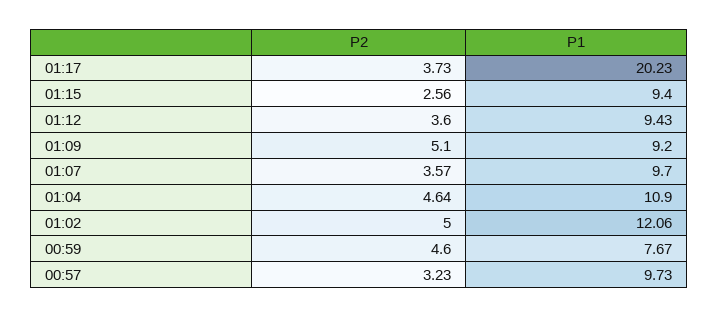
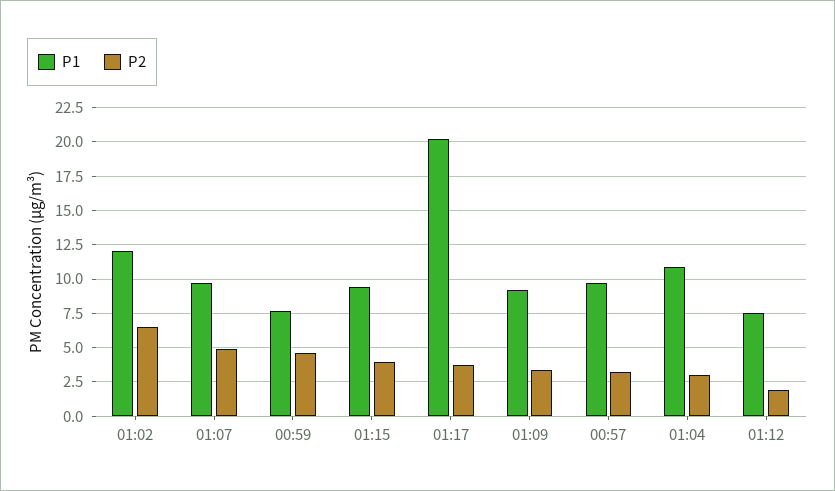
  {
    "P2": {
      "01:17": 3.73,
-     "01:15": 2.56,
+     "01:15": 4,
-     "01:12": 3.6,
+     "01:12": 2,
-     "01:09": 5.1,
+     "01:09": 3.5,
-     "01:07": 3.57,
+     "01:07": 5,
-     "01:04": 4.64,
+     "01:04": 3,
-     "01:02": 5,
+     "01:02": 6.5,
      "00:59": 4.6,
      "00:57": 3.23
    },
    "P1": {
      "01:17": 20.23,
      "01:15": 9.4,
-     "01:12": 9.43,
+     "01:12": 7.5,
      "01:09": 9.2,
      "01:07": 9.7,
      "01:04": 10.9,
      "01:02": 12.06,
      "00:59": 7.67,
      "00:57": 9.73
    }
  }

